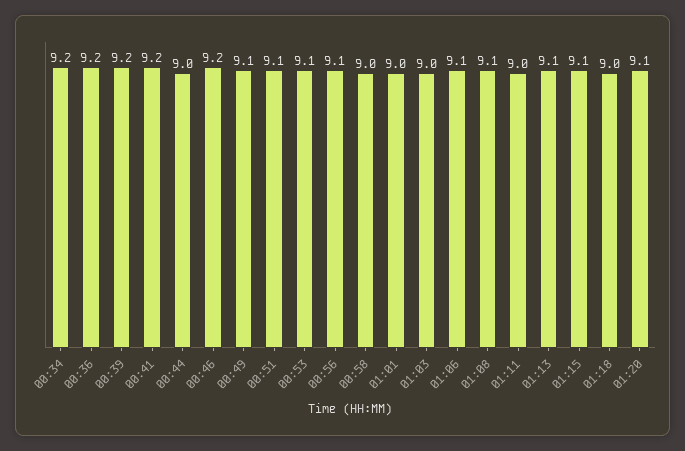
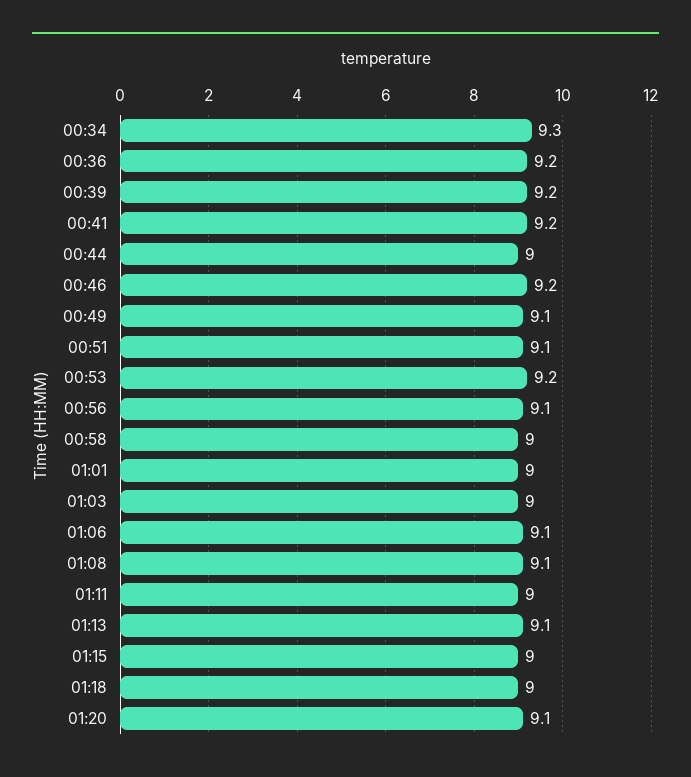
  {
-   "00:34": 9.2,
+   "00:34": 9.3,
    "00:36": 9.2,
    "00:39": 9.2,
    "00:41": 9.2,
    "00:44": 9,
    "00:46": 9.2,
    "00:49": 9.1,
    "00:51": 9.1,
-   "00:53": 9.1,
+   "00:53": 9.2,
    "00:56": 9.1,
    "00:58": 9,
    "01:01": 9,
    "01:03": 9,
    "01:06": 9.1,
    "01:08": 9.1,
    "01:11": 9,
    "01:13": 9.1,
-   "01:15": 9.1,
+   "01:15": 9,
    "01:18": 9,
    "01:20": 9.1
  }

